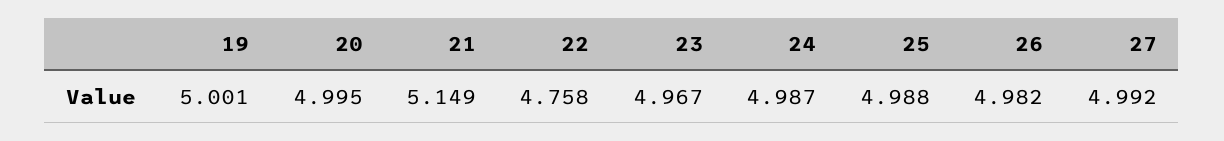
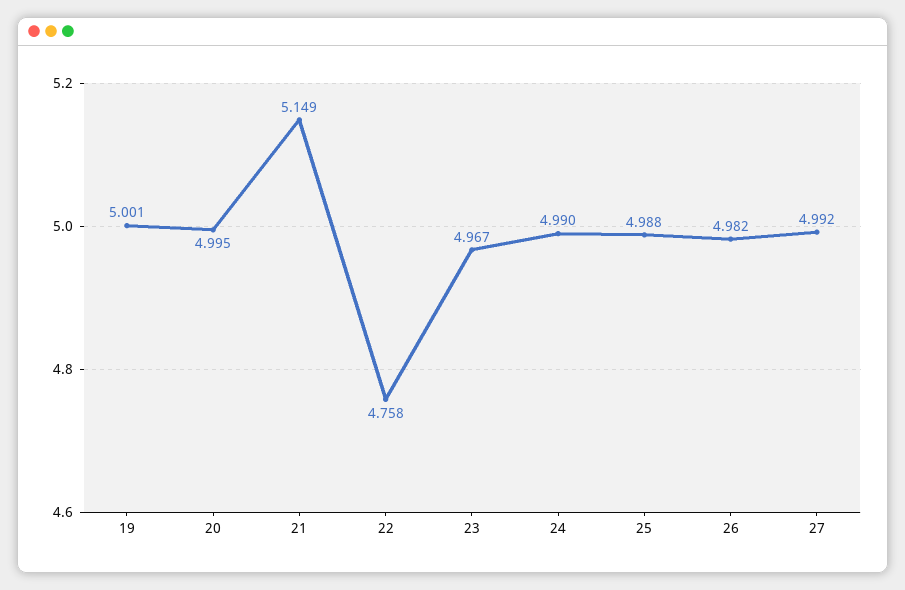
  {
    "19": 5.001,
    "20": 4.995,
    "21": 5.149,
    "22": 4.758,
    "23": 4.967,
-   "24": 4.987,
+   "24": 4.99,
    "25": 4.988,
    "26": 4.982,
    "27": 4.992
  }

